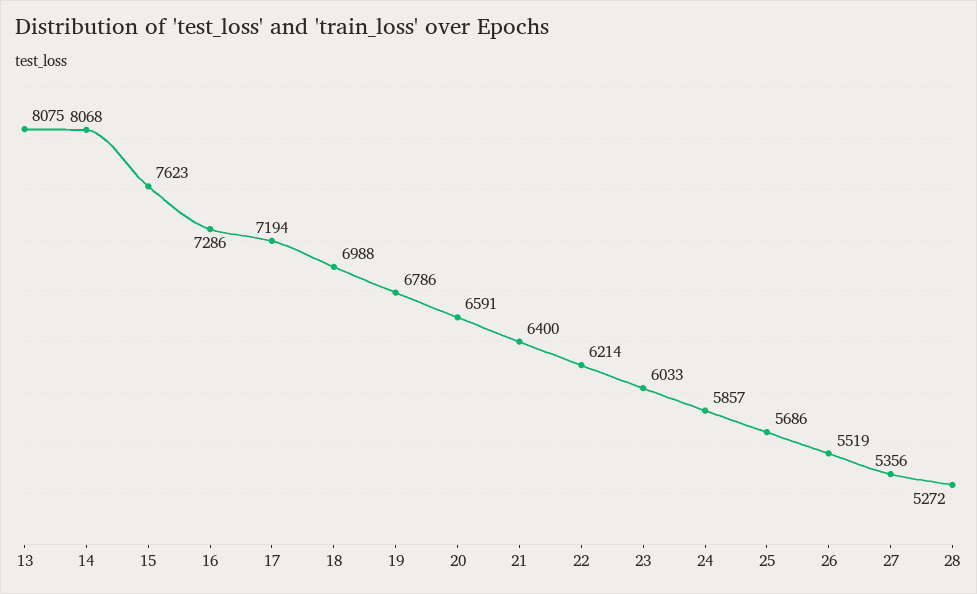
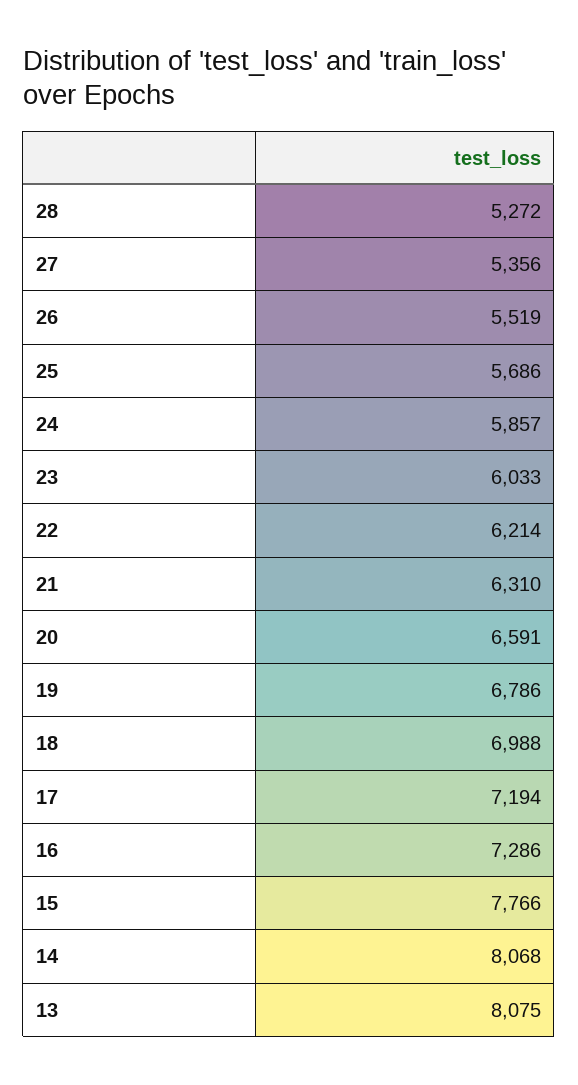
  {
    "13": 8075,
    "14": 8068,
-   "15": 7623,
+   "15": 7766,
    "16": 7286,
    "17": 7194,
    "18": 6988,
    "19": 6786,
    "20": 6591,
-   "21": 6400,
+   "21": 6310,
    "22": 6214,
    "23": 6033,
    "24": 5857,
    "25": 5686,
    "26": 5519,
    "27": 5356,
    "28": 5272
  }

